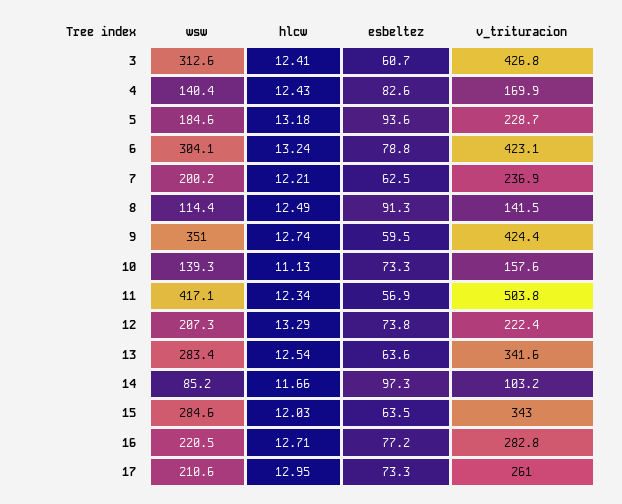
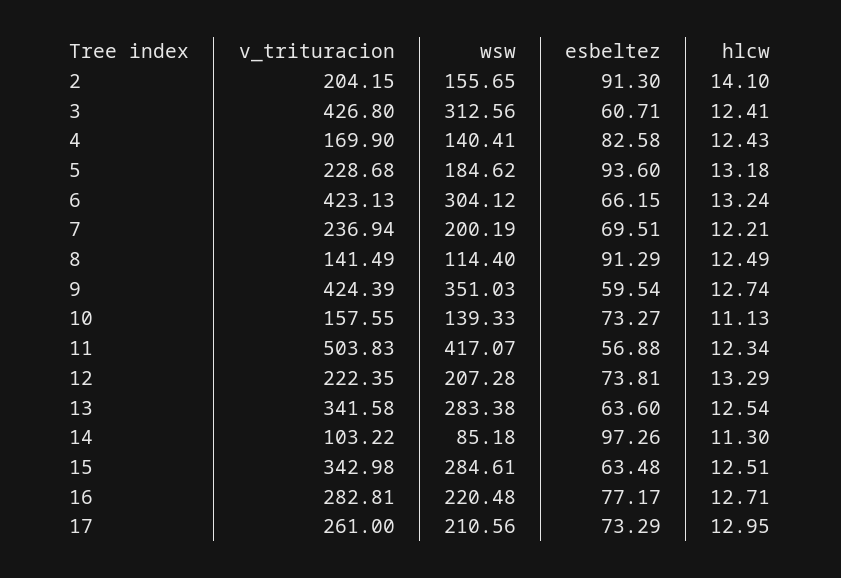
  {
    "wsw": {
      "3": 312.56,
      "4": 140.41,
      "5": 184.62,
      "6": 304.12,
      "7": 200.19,
      "8": 114.4,
      "9": 351.03,
      "10": 139.33,
      "11": 417.07,
      "12": 207.28,
      "13": 283.38,
      "14": 85.18,
      "15": 284.61,
      "16": 220.48,
-     "17": 210.56
+     "17": 210.56,
+     "2": 155.65
    },
    "hlcw": {
      "3": 12.41,
      "4": 12.43,
      "5": 13.18,
      "6": 13.24,
      "7": 12.21,
      "8": 12.49,
      "9": 12.74,
      "10": 11.13,
      "11": 12.34,
      "12": 13.29,
      "13": 12.54,
-     "14": 11.66,
+     "14": 11.3,
-     "15": 12.03,
+     "15": 12.51,
      "16": 12.71,
-     "17": 12.95
+     "17": 12.95,
+     "2": 14.1
    },
    "esbeltez": {
      "3": 60.71,
      "4": 82.58,
      "5": 93.6,
-     "6": 78.8,
+     "6": 66.15,
-     "7": 62.5,
+     "7": 69.51,
      "8": 91.29,
      "9": 59.54,
      "10": 73.27,
      "11": 56.88,
      "12": 73.81,
      "13": 63.6,
      "14": 97.26,
      "15": 63.48,
      "16": 77.17,
-     "17": 73.29
+     "17": 73.29,
+     "2": 91.3
    },
    "v_trituracion": {
      "3": 426.8,
      "4": 169.9,
      "5": 228.68,
      "6": 423.13,
      "7": 236.94,
      "8": 141.49,
      "9": 424.39,
      "10": 157.55,
      "11": 503.83,
      "12": 222.35,
      "13": 341.58,
      "14": 103.22,
      "15": 342.98,
      "16": 282.81,
-     "17": 261
+     "17": 261,
+     "2": 204.15
    }
  }

